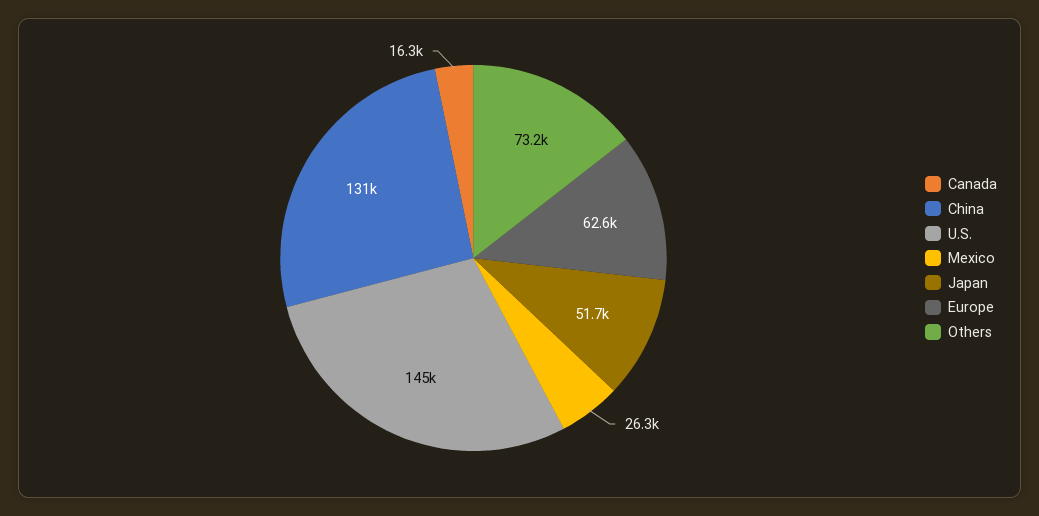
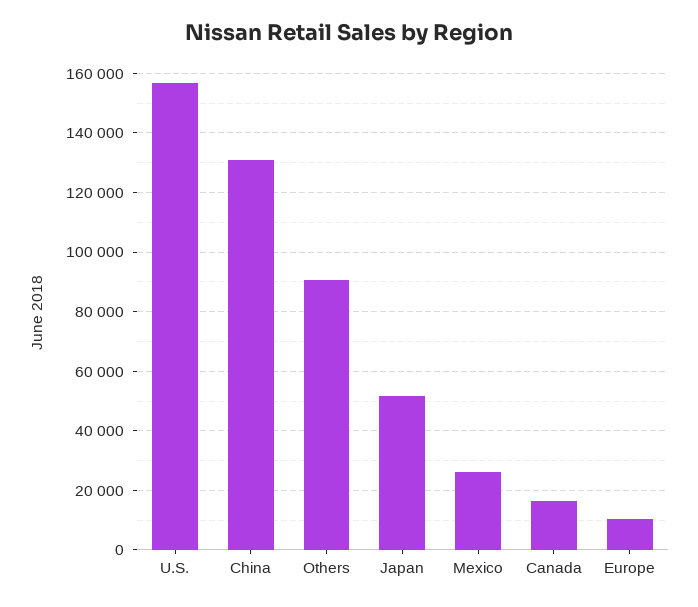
  {
    "Canada": 16300,
    "China": 131000,
-   "U.S.": 145000,
+   "U.S.": 157500,
    "Mexico": 26300,
    "Japan": 51700,
-   "Europe": 62600,
+   "Europe": 10000,
-   "Others": 73200
+   "Others": 90000
  }

